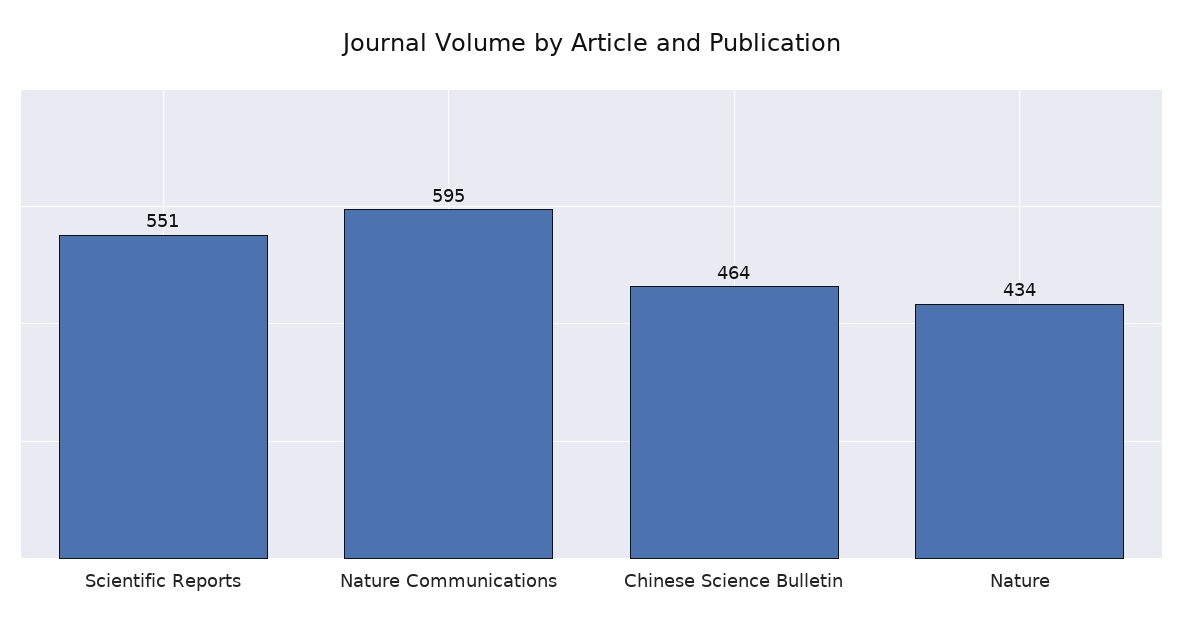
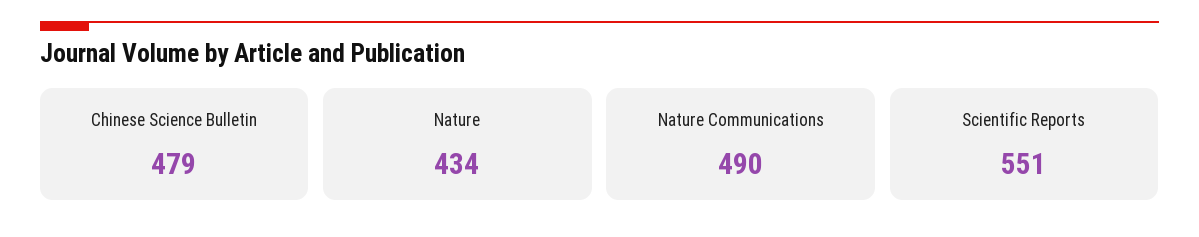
  {
    "Scientific Reports": 551,
-   "Nature Communications": 595,
+   "Nature Communications": 490,
-   "Chinese Science Bulletin": 464,
+   "Chinese Science Bulletin": 479,
    "Nature": 434
  }

